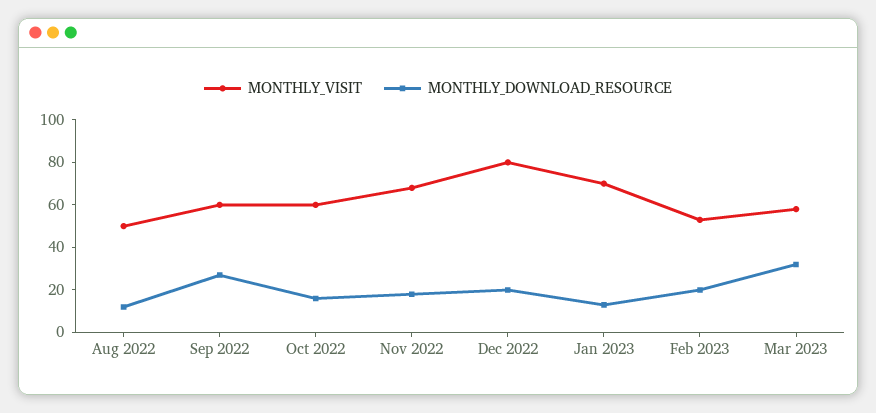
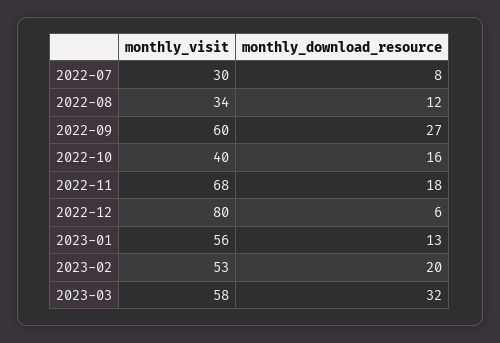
  {
    "MONTHLY_VISIT": {
-     "Aug 2022": 50,
+     "Aug 2022": 34,
      "Sep 2022": 60,
-     "Oct 2022": 60,
+     "Oct 2022": 40,
      "Nov 2022": 68,
      "Dec 2022": 80,
-     "Jan 2023": 70,
+     "Jan 2023": 56,
      "Feb 2023": 53,
-     "Mar 2023": 58
+     "Mar 2023": 58,
+     "2022-07": 30
    },
    "MONTHLY_DOWNLOAD_RESOURCE": {
      "Aug 2022": 12,
      "Sep 2022": 27,
      "Oct 2022": 16,
      "Nov 2022": 18,
-     "Dec 2022": 20,
+     "Dec 2022": 6,
      "Jan 2023": 13,
      "Feb 2023": 20,
-     "Mar 2023": 32
+     "Mar 2023": 32,
+     "2022-07": 8
    }
  }

